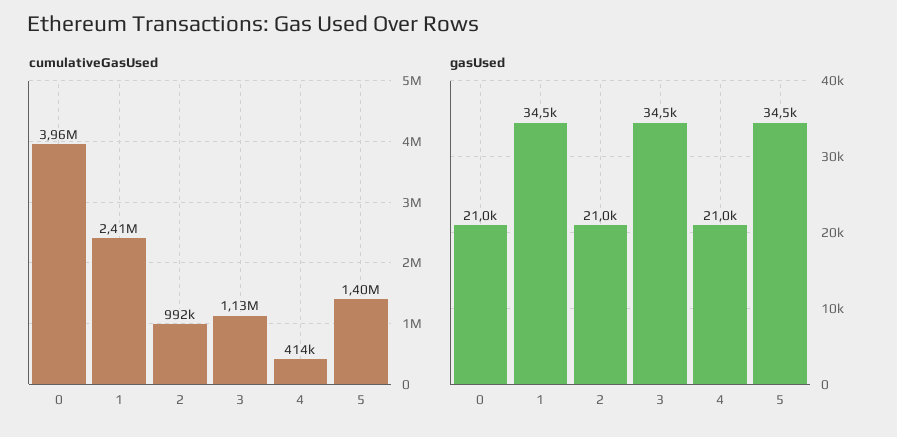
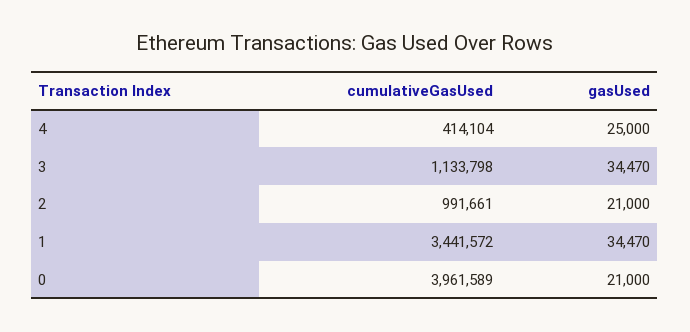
  {
    "cumulativeGasUsed": {
      "0": 3961589,
-     "1": 2410000,
+     "1": 3441572,
      "2": 991661,
      "3": 1133798,
-     "4": 414104,
+     "4": 414104
-     "5": 1400000
    },
    "gasUsed": {
      "0": 21000,
      "1": 34470,
      "2": 21000,
      "3": 34470,
-     "4": 21000,
+     "4": 25000
-     "5": 34500
    }
  }

